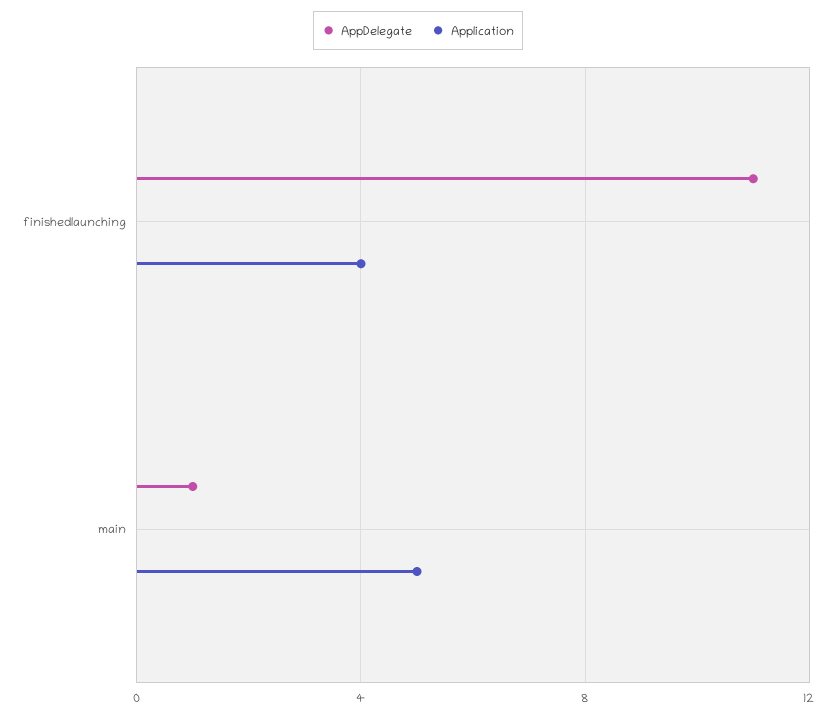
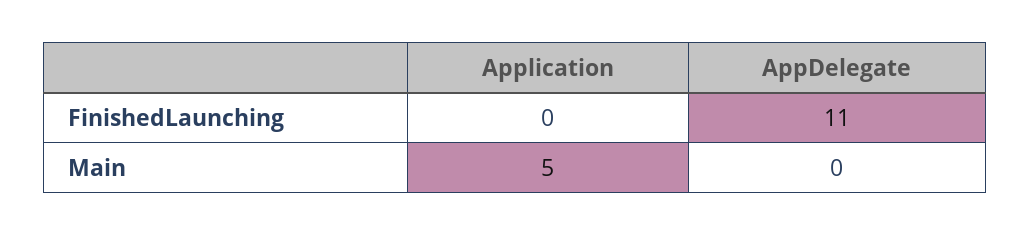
  {
    "AppDelegate": {
      "finishedlaunching": 11,
-     "main": 1
+     "main": 0
    },
    "Application": {
-     "finishedlaunching": 4,
+     "finishedlaunching": 0,
      "main": 5
    }
  }

